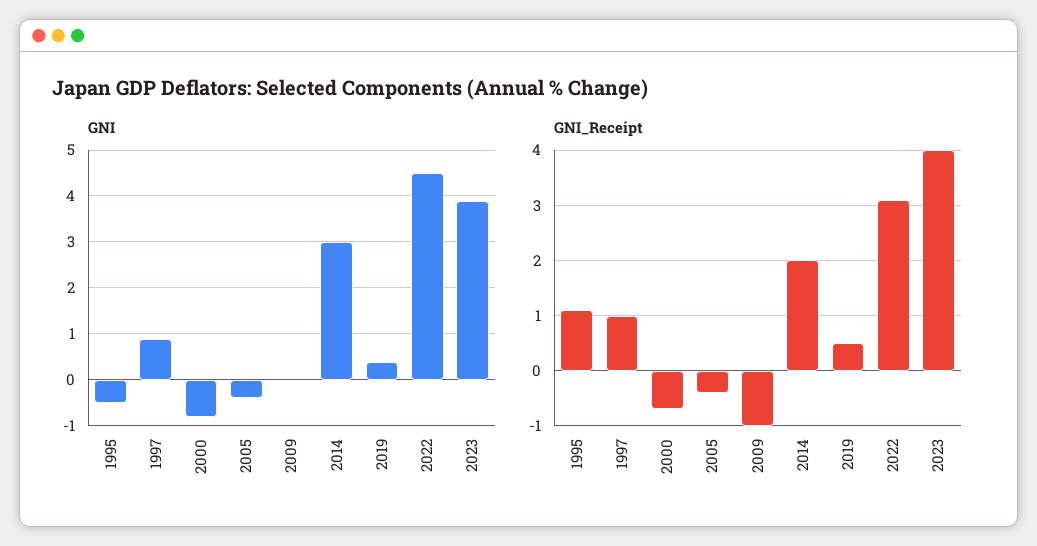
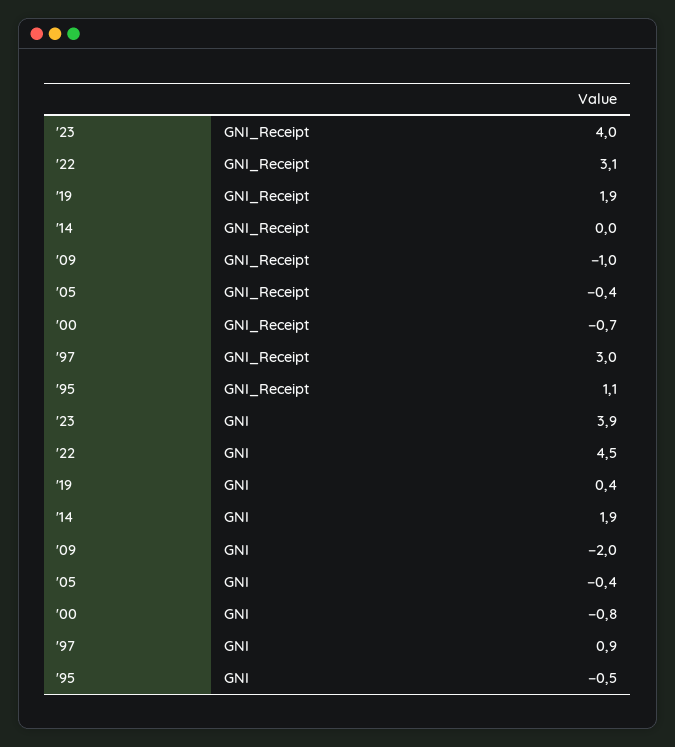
  {
    "GNI": {
      "1995": -0.5,
      "1997": 0.9,
      "2000": -0.8,
      "2005": -0.4,
-     "2009": 0,
+     "2009": -2,
-     "2014": 3,
+     "2014": 1.9,
      "2019": 0.4,
      "2022": 4.5,
      "2023": 3.9
    },
    "GNI_Receipt": {
      "1995": 1.1,
-     "1997": 1,
+     "1997": 3,
      "2000": -0.7,
      "2005": -0.4,
      "2009": -1,
-     "2014": 2,
+     "2014": 0,
-     "2019": 0.5,
+     "2019": 1.9,
      "2022": 3.1,
      "2023": 4
    }
  }

